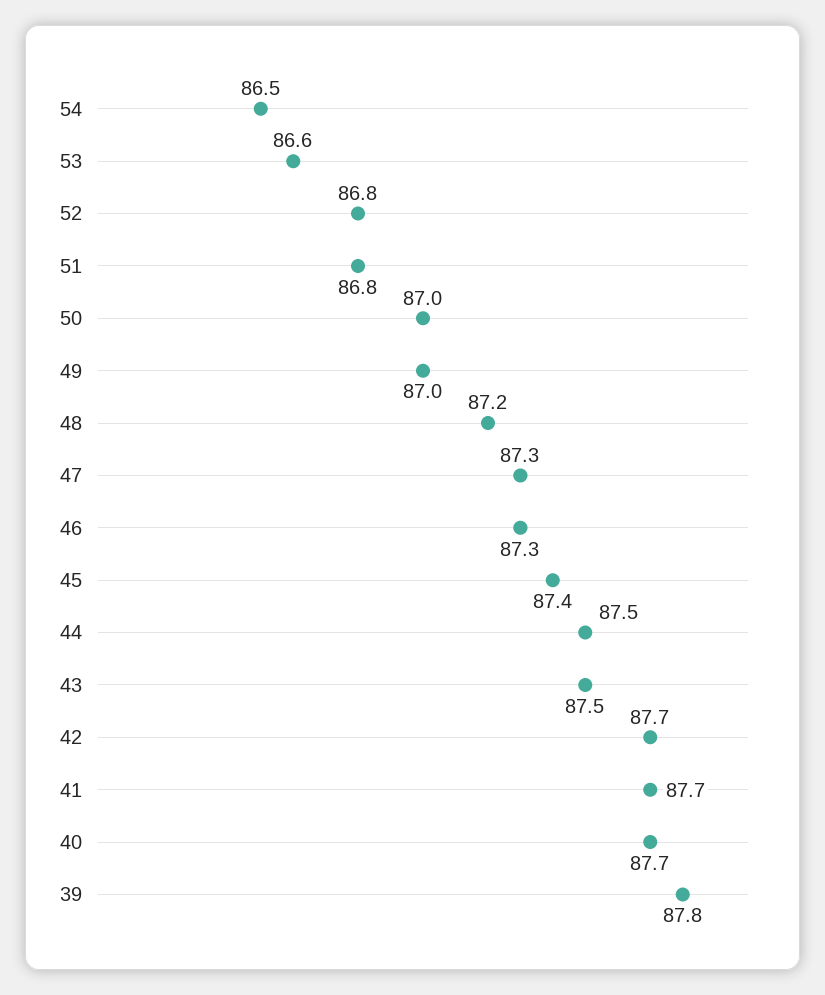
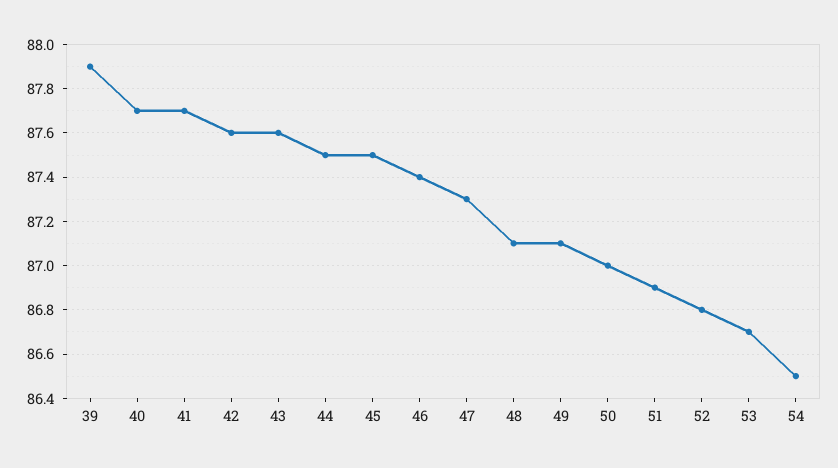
  {
    "54": 86.5,
-   "53": 86.6,
+   "53": 86.7,
    "52": 86.8,
-   "51": 86.8,
+   "51": 86.9,
    "50": 87,
-   "49": 87,
+   "49": 87.1,
-   "48": 87.2,
+   "48": 87.1,
    "47": 87.3,
-   "46": 87.3,
+   "46": 87.4,
-   "45": 87.4,
+   "45": 87.5,
    "44": 87.5,
-   "43": 87.5,
+   "43": 87.6,
-   "42": 87.7,
+   "42": 87.6,
    "41": 87.7,
    "40": 87.7,
-   "39": 87.8
+   "39": 87.9
  }

